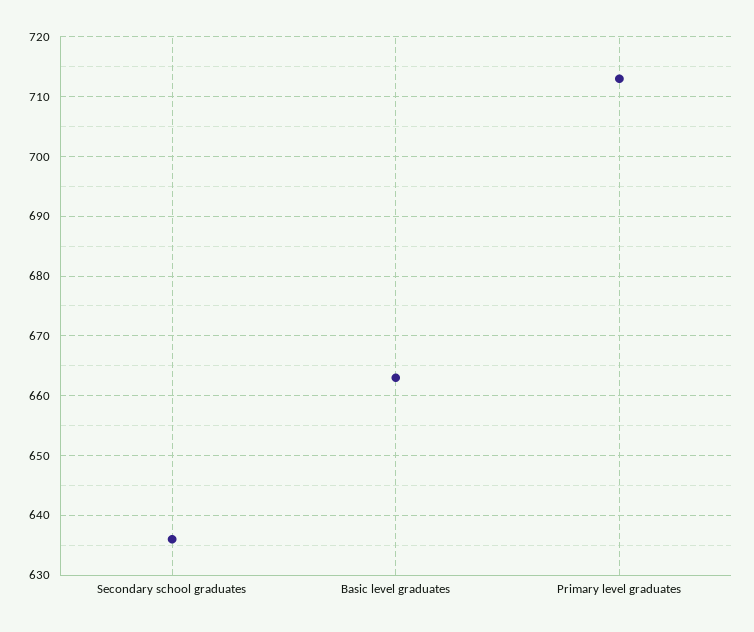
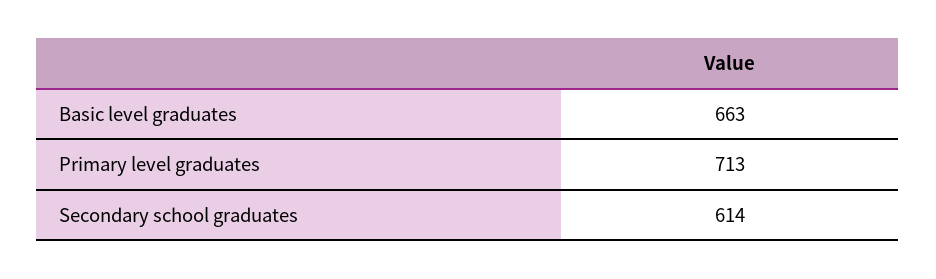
  {
-   "Secondary school graduates": 635,
+   "Secondary school graduates": 614,
    "Basic level graduates": 663,
    "Primary level graduates": 713
  }

